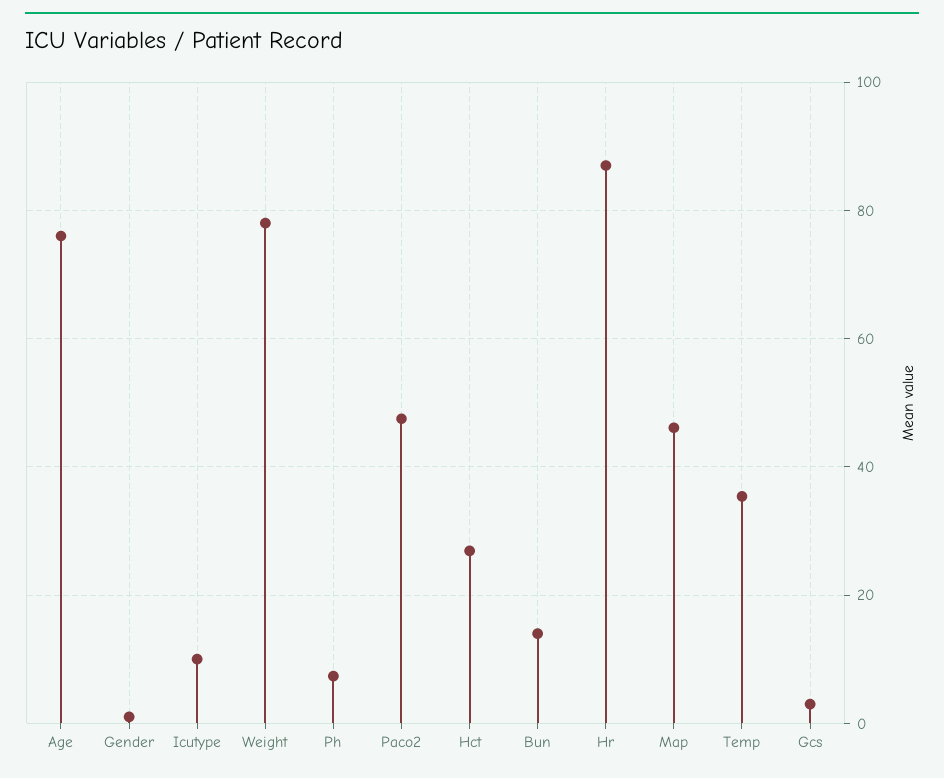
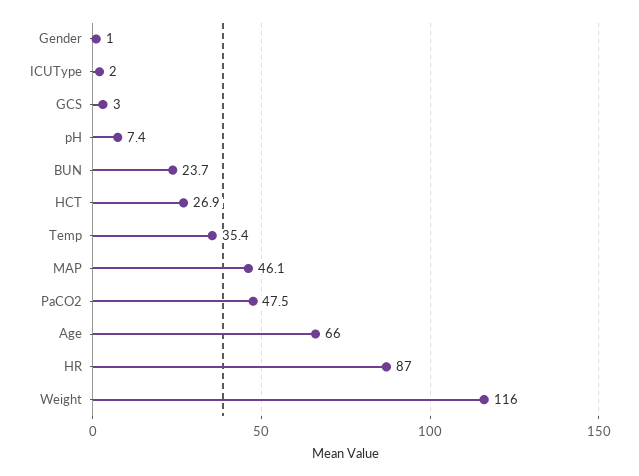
  {
-   "Age": 76,
+   "Age": 66,
    "Gender": 1,
-   "Icutype": 10,
+   "Icutype": 2,
-   "Weight": 78,
+   "Weight": 116,
    "Ph": 7.4,
    "Paco2": 47.5,
    "Hct": 26.9,
-   "Bun": 14,
+   "Bun": 23.7,
    "Hr": 87,
    "Map": 46.1,
    "Temp": 35.4,
    "Gcs": 3
  }

